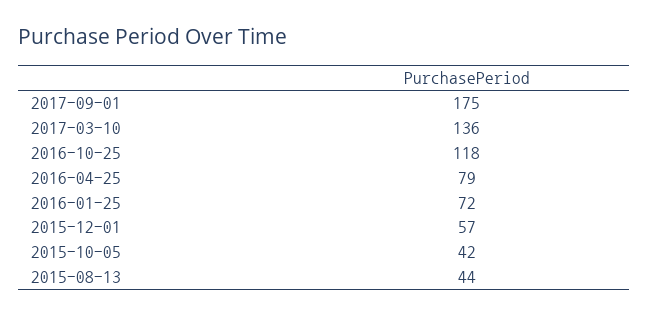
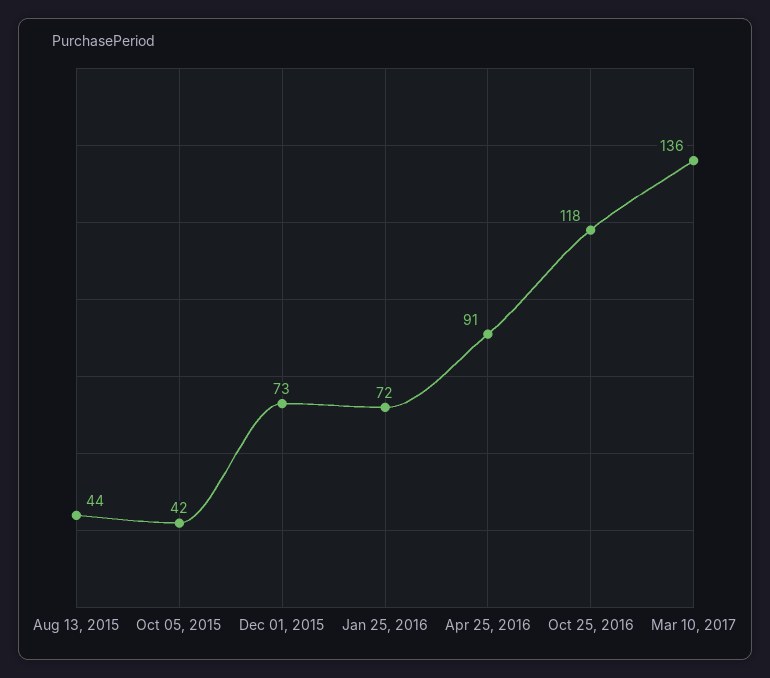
  {
-   "2017-09-01": 175,
    "2017-03-10": 136,
    "2016-10-25": 118,
-   "2016-04-25": 79,
+   "2016-04-25": 91,
    "2016-01-25": 72,
-   "2015-12-01": 57,
+   "2015-12-01": 73,
    "2015-10-05": 42,
    "2015-08-13": 44
  }

